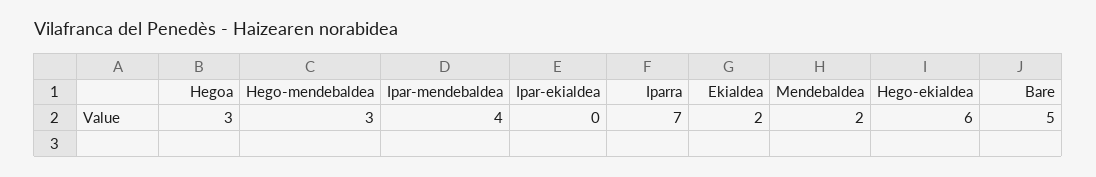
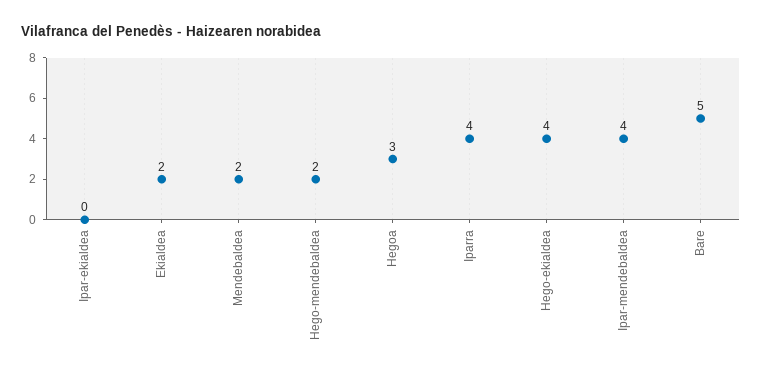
  {
    "Hegoa": 3,
-   "Hego-mendebaldea": 3,
+   "Hego-mendebaldea": 2,
    "Ipar-mendebaldea": 4,
    "Ipar-ekialdea": 0,
-   "Iparra": 7,
+   "Iparra": 4,
    "Ekialdea": 2,
    "Mendebaldea": 2,
-   "Hego-ekialdea": 6,
+   "Hego-ekialdea": 4,
    "Bare": 5
  }

